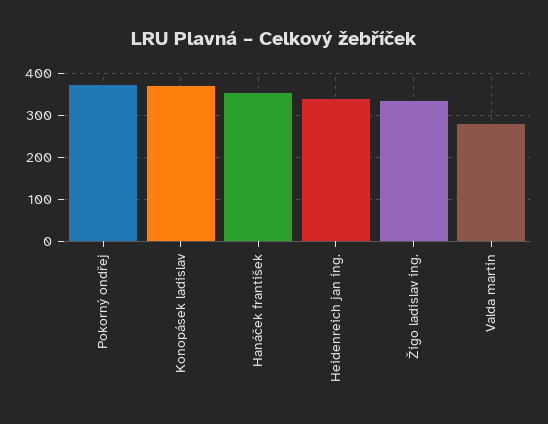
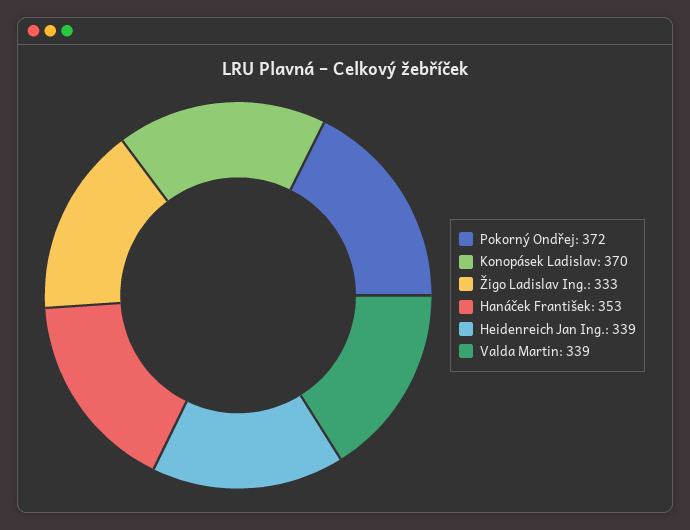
  {
    "Pokorný ondřej": 372,
    "Konopásek ladislav": 370,
    "Hanáček františek": 353,
    "Heidenreich jan ing.": 339,
    "Žigo ladislav ing.": 333,
-   "Valda martin": 280
+   "Valda martin": 339
  }

